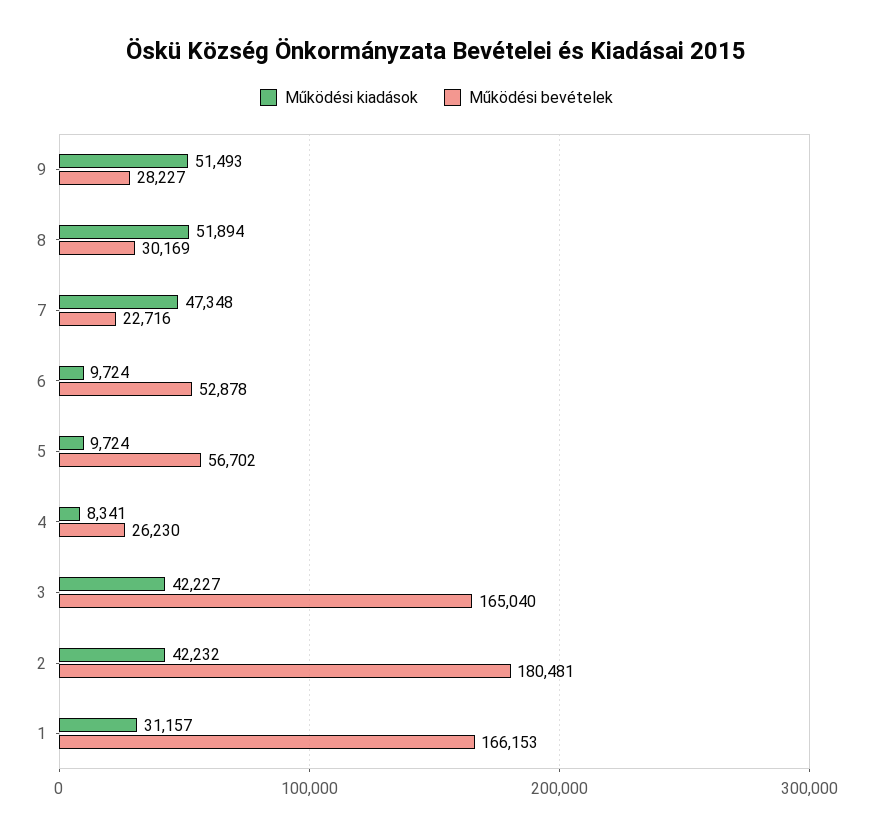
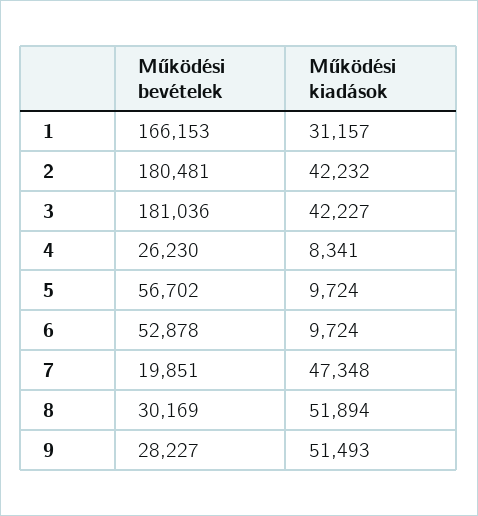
  {
    "Működési kiadások": {
      "9": 51493,
      "8": 51894,
      "7": 47348,
      "6": 9724,
      "5": 9724,
      "4": 8341,
      "3": 42227,
      "2": 42232,
      "1": 31157
    },
    "Működési bevételek": {
      "9": 28227,
      "8": 30169,
-     "7": 22716,
+     "7": 19851,
      "6": 52878,
      "5": 56702,
      "4": 26230,
-     "3": 165040,
+     "3": 181036,
      "2": 180481,
      "1": 166153
    }
  }

